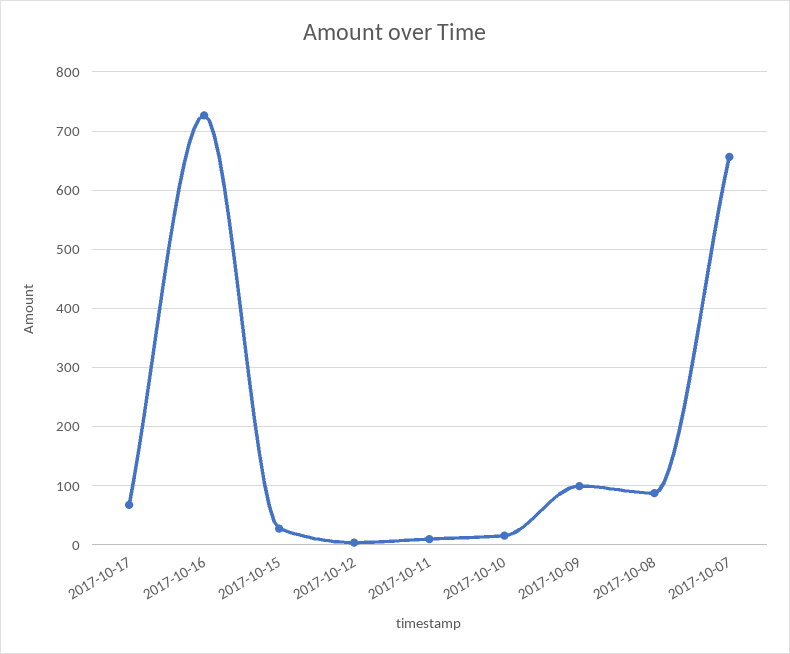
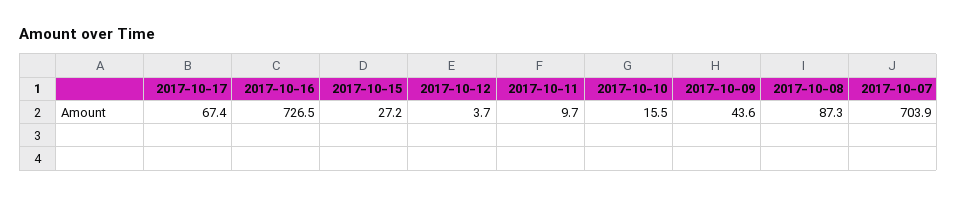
  {
    "2017-10-17": 67.4,
    "2017-10-16": 726.5,
    "2017-10-15": 27.2,
    "2017-10-12": 3.7,
    "2017-10-11": 9.7,
    "2017-10-10": 15.5,
-   "2017-10-09": 100,
+   "2017-10-09": 43.6,
    "2017-10-08": 87.3,
-   "2017-10-07": 660
+   "2017-10-07": 703.9
  }

